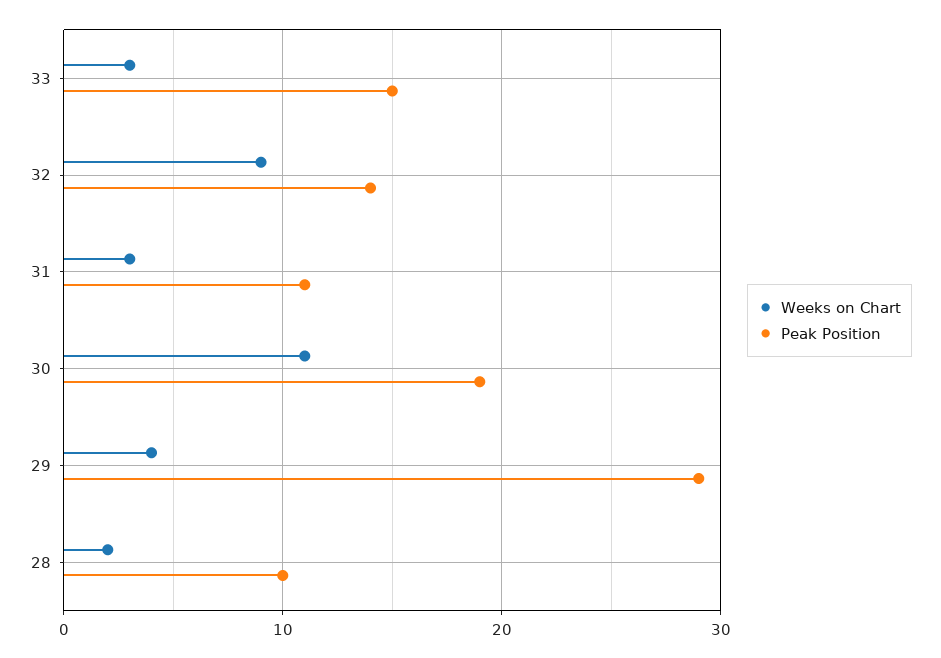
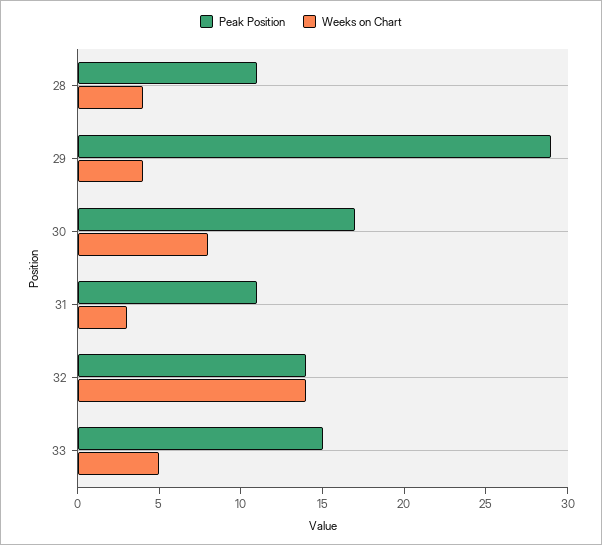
  {
    "Weeks on Chart": {
-     "33": 3,
+     "33": 5,
-     "32": 9,
+     "32": 14,
      "31": 3,
-     "30": 11,
+     "30": 8,
      "29": 4,
-     "28": 2
+     "28": 4
    },
    "Peak Position": {
      "33": 15,
      "32": 14,
      "31": 11,
-     "30": 19,
+     "30": 17,
      "29": 29,
-     "28": 10
+     "28": 11
    }
  }

